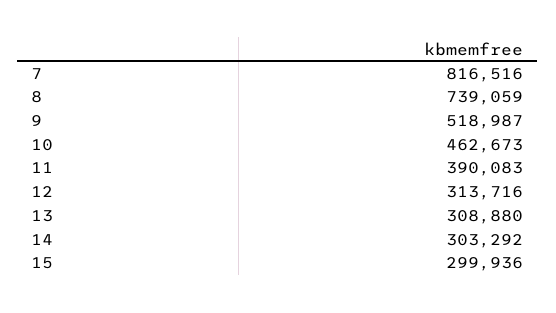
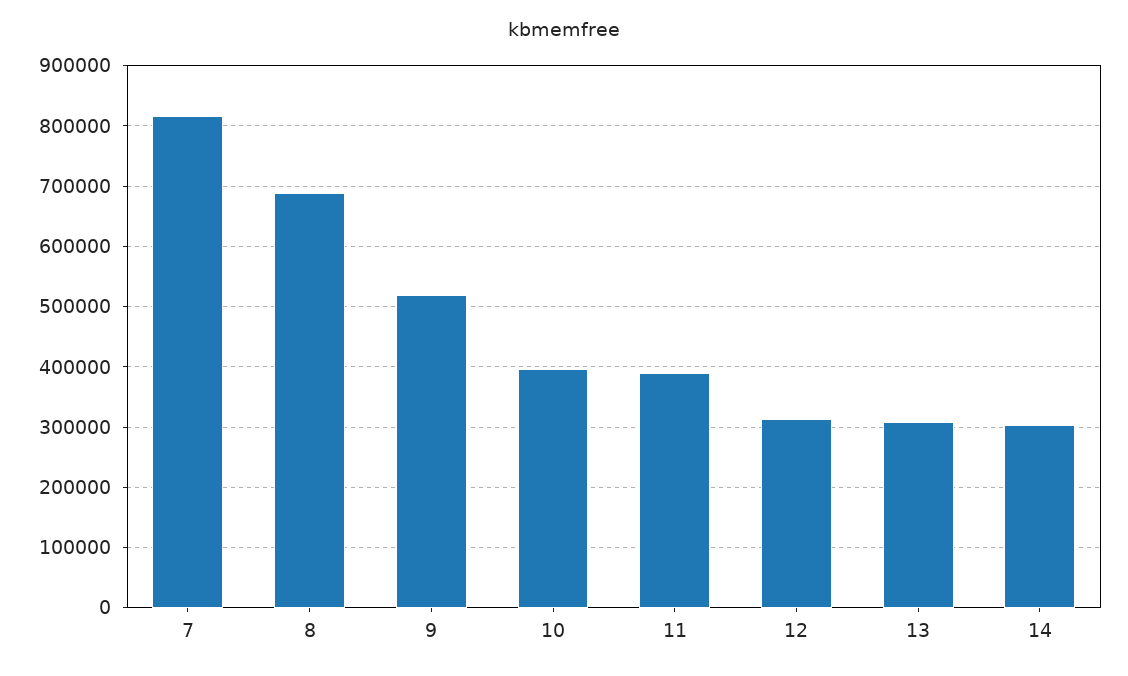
  {
    "7": 816516,
-   "8": 739059,
+   "8": 690000,
    "9": 518987,
-   "10": 462673,
+   "10": 400000,
    "11": 390083,
    "12": 313716,
    "13": 308880,
-   "14": 303292,
+   "14": 303292
-   "15": 299936
  }

